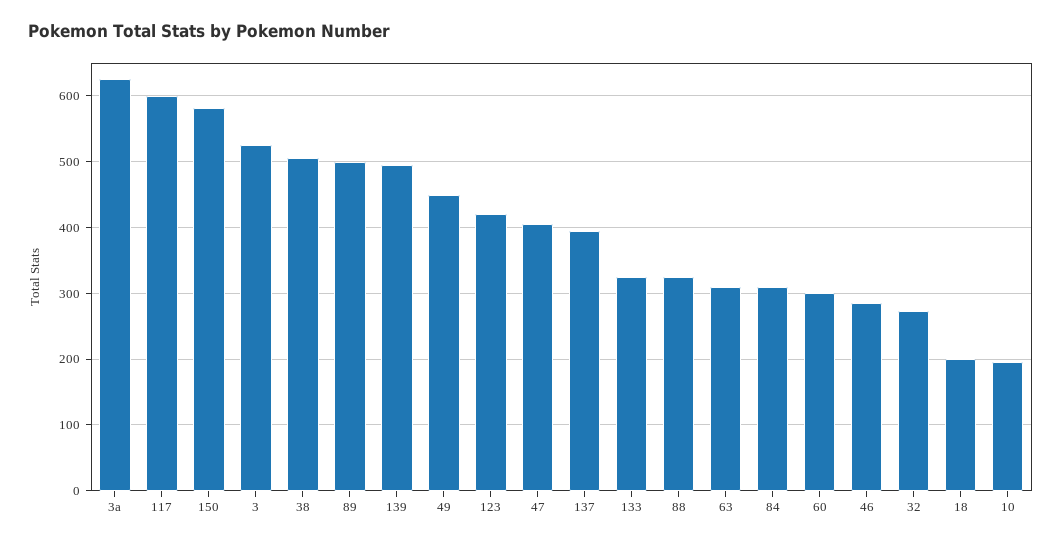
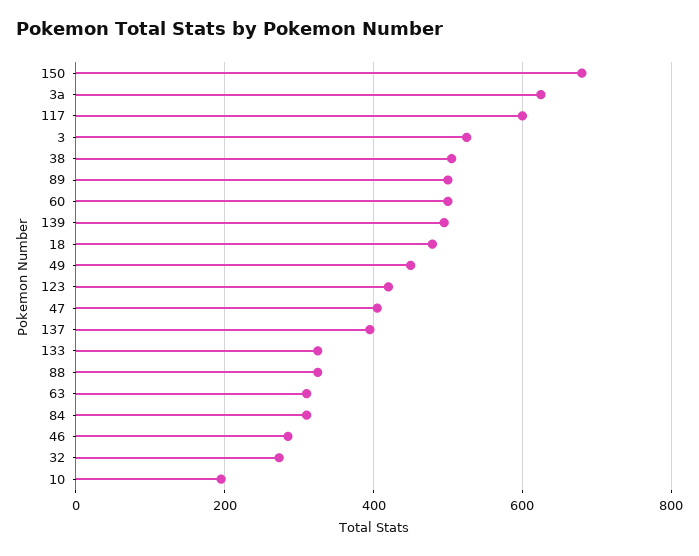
  {
    "3a": 630,
    "117": 600,
-   "150": 580,
+   "150": 680,
    "3": 530,
    "38": 510,
    "89": 500,
    "139": 500,
    "49": 450,
    "123": 420,
    "47": 410,
    "137": 400,
    "133": 330,
    "88": 330,
    "63": 310,
    "84": 310,
-   "60": 300,
+   "60": 500,
    "46": 290,
    "32": 270,
-   "18": 200,
+   "18": 480,
    "10": 200
  }

